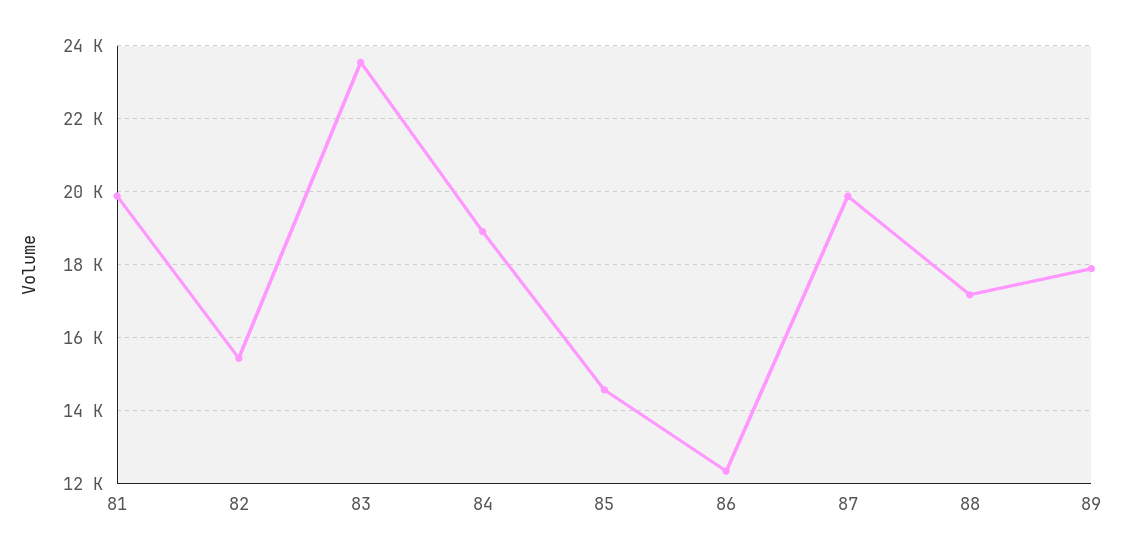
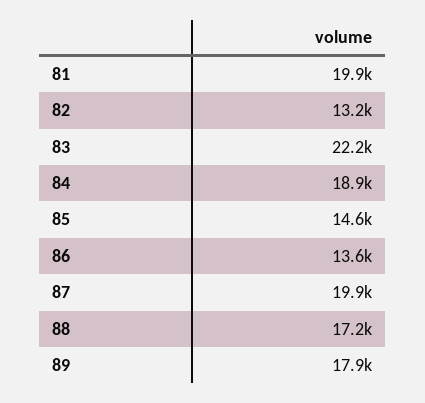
  {
    "81": 19900,
-   "82": 15400,
+   "82": 13200,
-   "83": 23600,
+   "83": 22200,
    "84": 18900,
    "85": 14600,
-   "86": 12400,
+   "86": 13600,
    "87": 19900,
    "88": 17200,
    "89": 17900
  }

